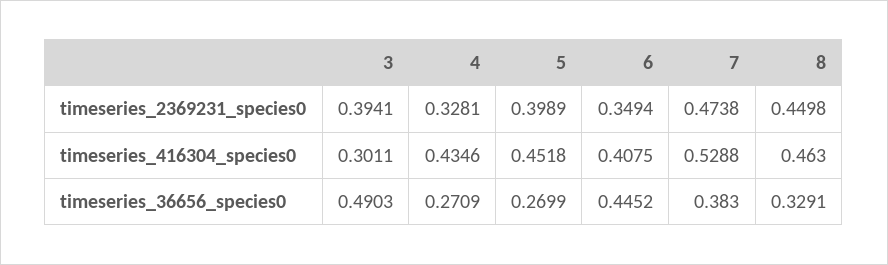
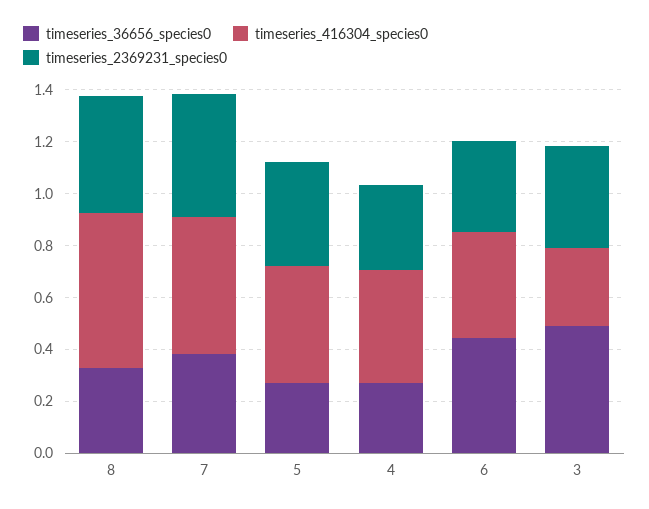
  {
    "timeseries_2369231_species0": {
      "3": 0.3941,
      "4": 0.3281,
      "5": 0.3989,
      "6": 0.3494,
      "7": 0.4738,
      "8": 0.4498
    },
    "timeseries_416304_species0": {
      "3": 0.3011,
      "4": 0.4346,
      "5": 0.4518,
      "6": 0.4075,
      "7": 0.5288,
-     "8": 0.463
+     "8": 0.6
    },
    "timeseries_36656_species0": {
      "3": 0.4903,
      "4": 0.2709,
      "5": 0.2699,
      "6": 0.4452,
      "7": 0.383,
      "8": 0.3291
    }
  }

